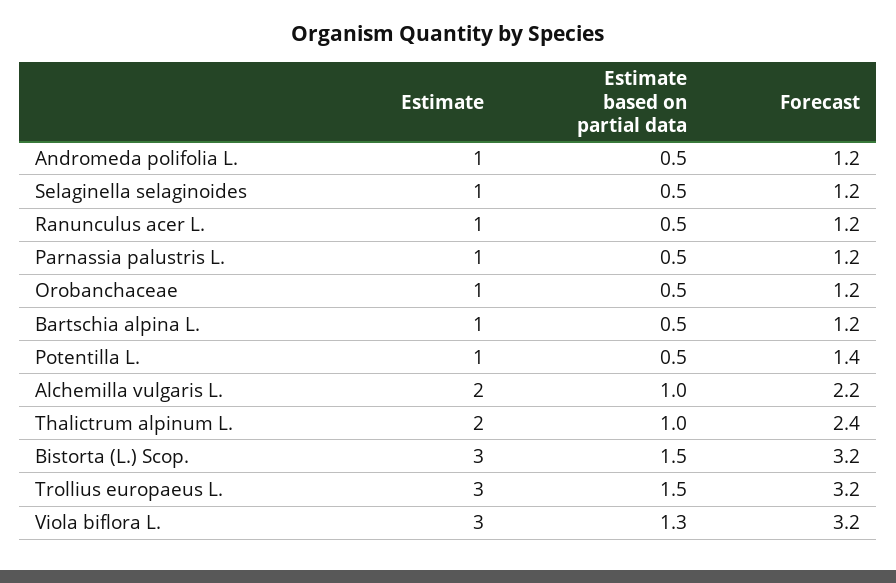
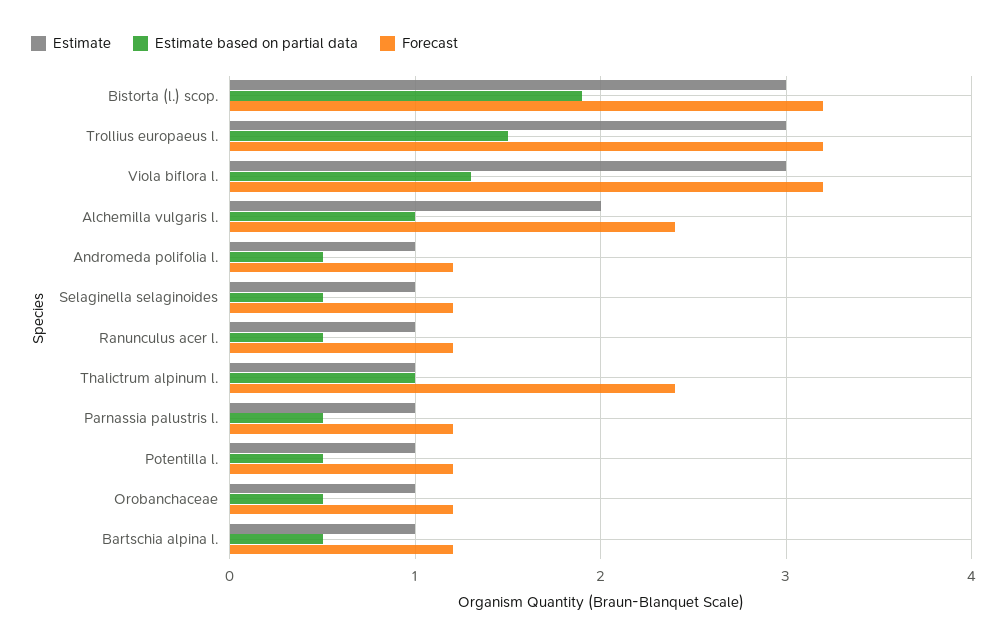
  {
    "Estimate": {
      "Andromeda polifolia L.": 1,
      "Selaginella selaginoides": 1,
      "Ranunculus acer L.": 1,
      "Parnassia palustris L.": 1,
      "Orobanchaceae": 1,
      "Bartschia alpina L.": 1,
      "Potentilla L.": 1,
      "Alchemilla vulgaris L.": 2,
-     "Thalictrum alpinum L.": 2,
+     "Thalictrum alpinum L.": 1,
      "Bistorta (L.) Scop.": 3,
      "Trollius europaeus L.": 3,
      "Viola biflora L.": 3
    },
    "Estimate based on partial data": {
      "Andromeda polifolia L.": 0.5,
      "Selaginella selaginoides": 0.5,
      "Ranunculus acer L.": 0.5,
      "Parnassia palustris L.": 0.5,
      "Orobanchaceae": 0.5,
      "Bartschia alpina L.": 0.5,
      "Potentilla L.": 0.5,
      "Alchemilla vulgaris L.": 1,
      "Thalictrum alpinum L.": 1,
-     "Bistorta (L.) Scop.": 1.5,
+     "Bistorta (L.) Scop.": 1.9,
      "Trollius europaeus L.": 1.5,
      "Viola biflora L.": 1.3
    },
    "Forecast": {
      "Andromeda polifolia L.": 1.2,
      "Selaginella selaginoides": 1.2,
      "Ranunculus acer L.": 1.2,
      "Parnassia palustris L.": 1.2,
      "Orobanchaceae": 1.2,
      "Bartschia alpina L.": 1.2,
-     "Potentilla L.": 1.4,
+     "Potentilla L.": 1.2,
-     "Alchemilla vulgaris L.": 2.2,
+     "Alchemilla vulgaris L.": 2.4,
      "Thalictrum alpinum L.": 2.4,
      "Bistorta (L.) Scop.": 3.2,
      "Trollius europaeus L.": 3.2,
      "Viola biflora L.": 3.2
    }
  }

